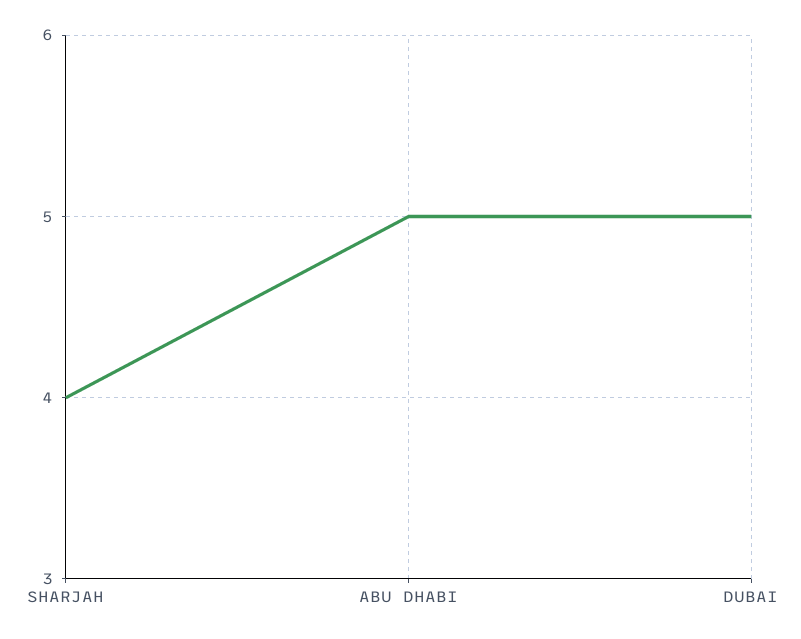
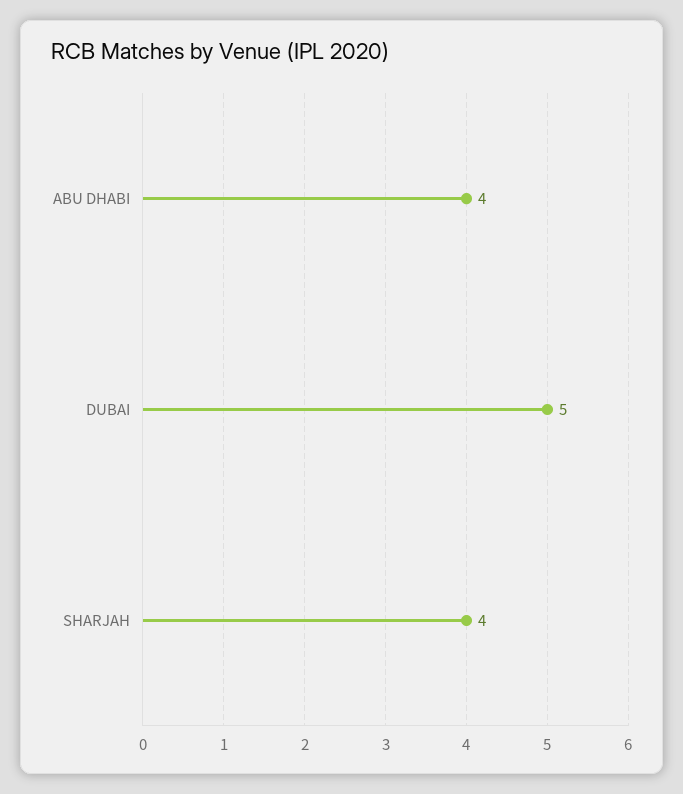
  {
    "SHARJAH": 4,
-   "ABU DHABI": 5,
+   "ABU DHABI": 4,
    "DUBAI": 5
  }

